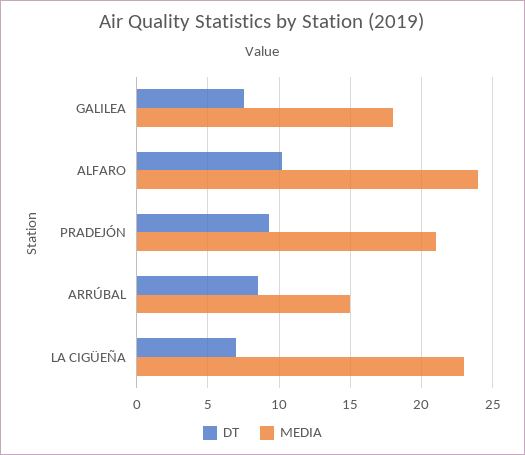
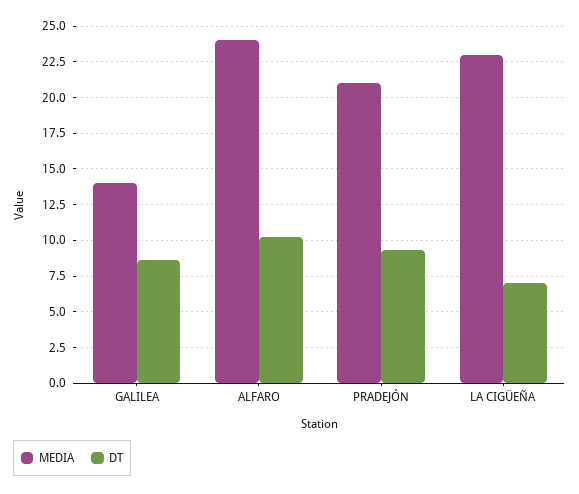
  {
    "DT": {
-     "GALILEA": 7.5,
+     "GALILEA": 8.5,
      "ALFARO": 10,
      "PRADEJÓN": 9.5,
-     "ARRÚBAL": 8.5,
      "LA CIGÜEÑA": 7
    },
    "MEDIA": {
-     "GALILEA": 18,
+     "GALILEA": 14,
      "ALFARO": 24,
      "PRADEJÓN": 21,
-     "ARRÚBAL": 15,
      "LA CIGÜEÑA": 23
    }
  }

